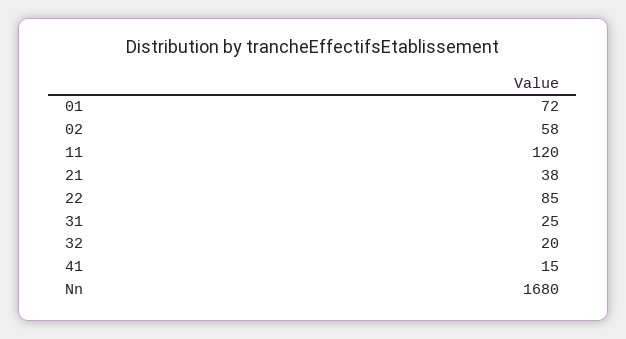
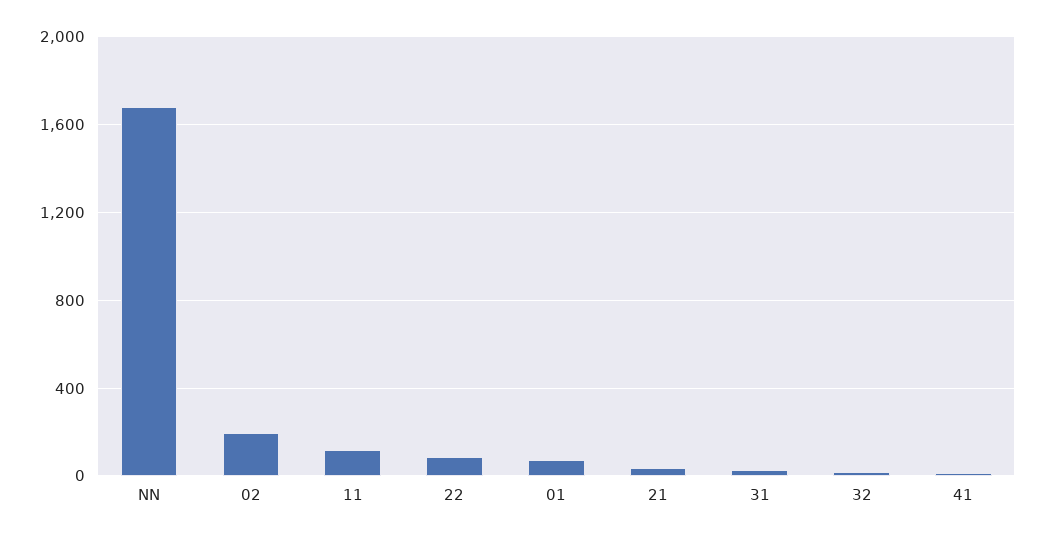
  {
    "01": 72,
-   "02": 58,
+   "02": 200,
    "11": 120,
    "21": 38,
    "22": 85,
    "31": 25,
    "32": 20,
    "41": 15,
    "Nn": 1680
  }

